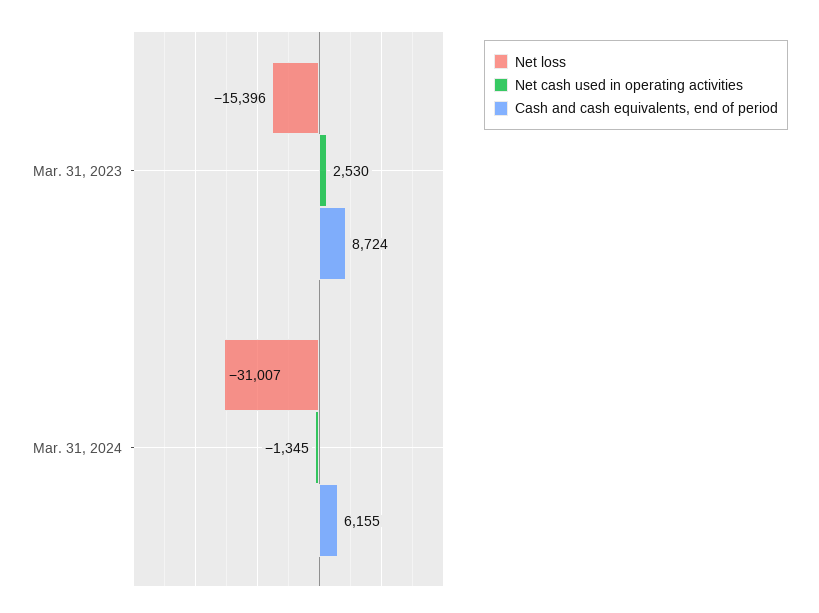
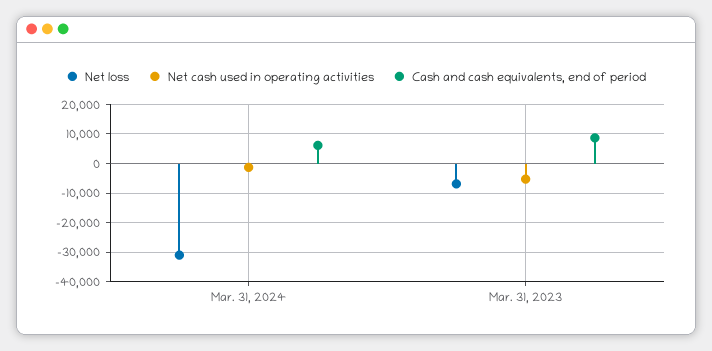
  {
    "Net loss": {
-     "Mar. 31, 2023": -15396,
+     "Mar. 31, 2023": -7500,
      "Mar. 31, 2024": -31007
    },
    "Net cash used in operating activities": {
-     "Mar. 31, 2023": 2530,
+     "Mar. 31, 2023": -5000,
      "Mar. 31, 2024": -1345
    },
    "Cash and cash equivalents, end of period": {
      "Mar. 31, 2023": 8724,
      "Mar. 31, 2024": 6155
    }
  }

